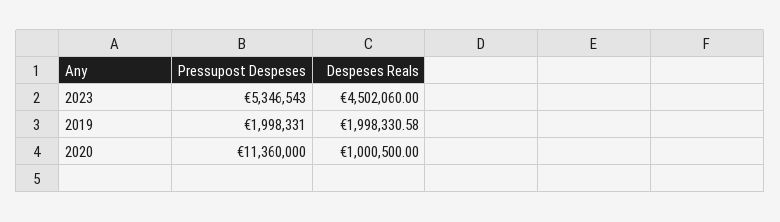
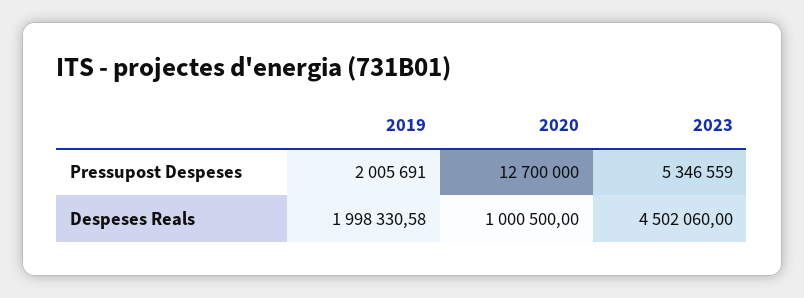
  {
    "Pressupost Despeses": {
-     "2023": 5346543,
+     "2023": 5346559,
-     "2019": 1998331,
+     "2019": 2005691,
-     "2020": 11360000
+     "2020": 12700000
    },
    "Despeses Reals": {
      "2023": 4502060,
      "2019": 1998330.58,
      "2020": 1000500
    }
  }

